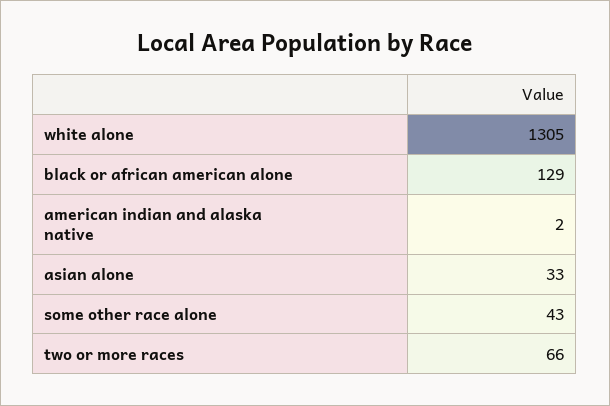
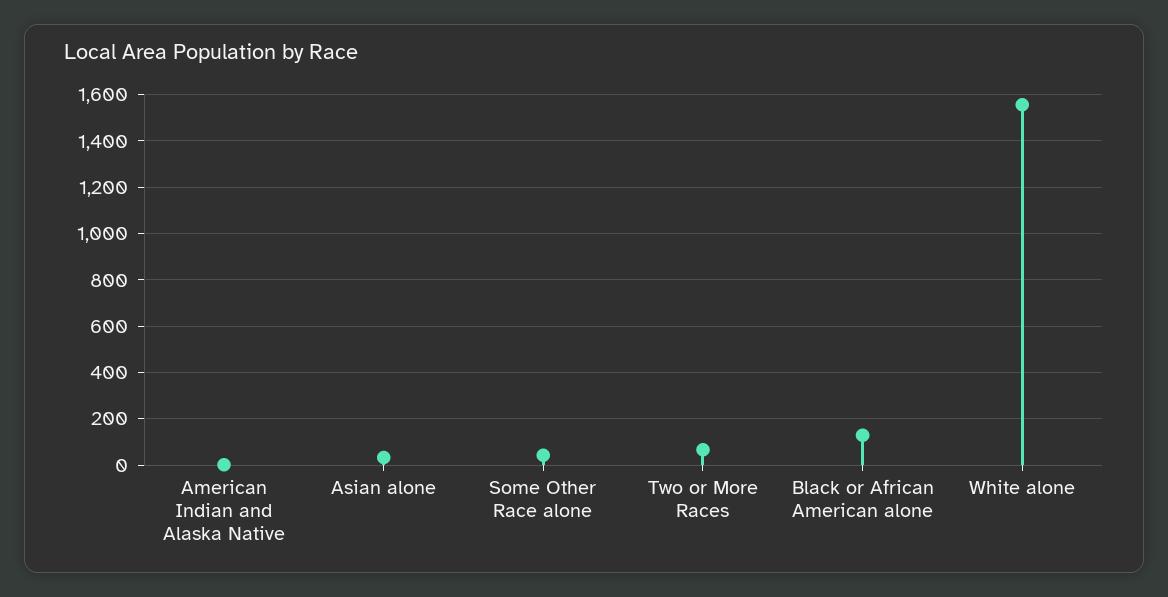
  {
-   "white alone": 1305,
+   "white alone": 1550,
    "black or african american alone": 129,
    "american indian and alaska native": 2,
    "asian alone": 33,
    "some other race alone": 43,
    "two or more races": 66
  }

